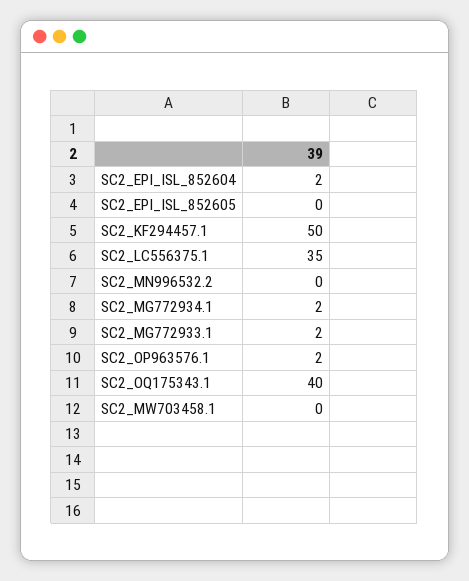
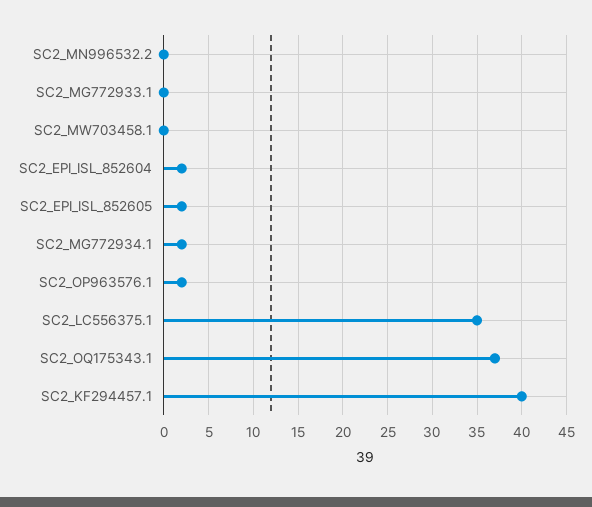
  {
    "SC2_EPI_ISL_852604": 2,
-   "SC2_EPI_ISL_852605": 0,
+   "SC2_EPI_ISL_852605": 2,
-   "SC2_KF294457.1": 50,
+   "SC2_KF294457.1": 40,
    "SC2_LC556375.1": 35,
    "SC2_MN996532.2": 0,
    "SC2_MG772934.1": 2,
-   "SC2_MG772933.1": 2,
+   "SC2_MG772933.1": 0,
    "SC2_OP963576.1": 2,
-   "SC2_OQ175343.1": 40,
+   "SC2_OQ175343.1": 37,
    "SC2_MW703458.1": 0
  }

